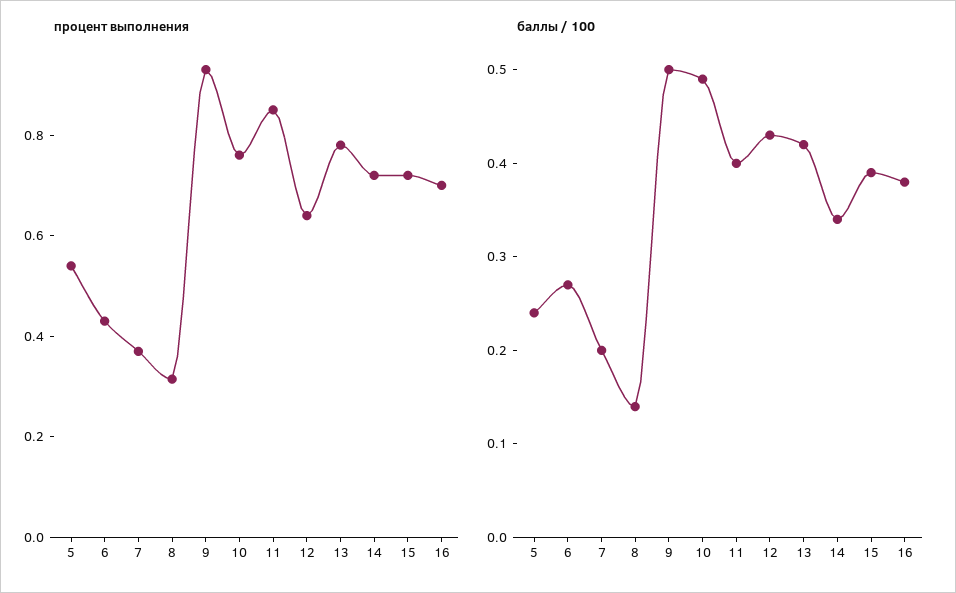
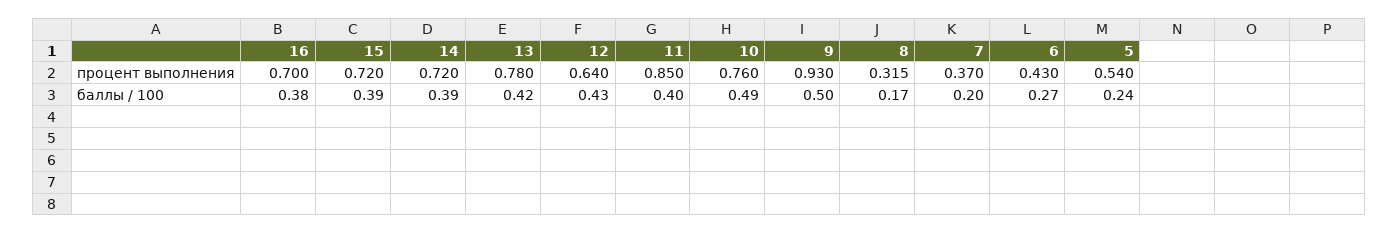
  {
    "процент выполнения": {
      "5": 0.54,
      "6": 0.43,
      "7": 0.37,
      "8": 0.315,
      "9": 0.93,
      "10": 0.76,
      "11": 0.85,
      "12": 0.64,
      "13": 0.78,
      "14": 0.72,
      "15": 0.72,
      "16": 0.7
    },
    "баллы / 100": {
      "5": 0.24,
      "6": 0.27,
      "7": 0.2,
-     "8": 0.14,
+     "8": 0.17,
      "9": 0.5,
      "10": 0.49,
      "11": 0.4,
      "12": 0.43,
      "13": 0.42,
-     "14": 0.34,
+     "14": 0.39,
      "15": 0.39,
      "16": 0.38
    }
  }

